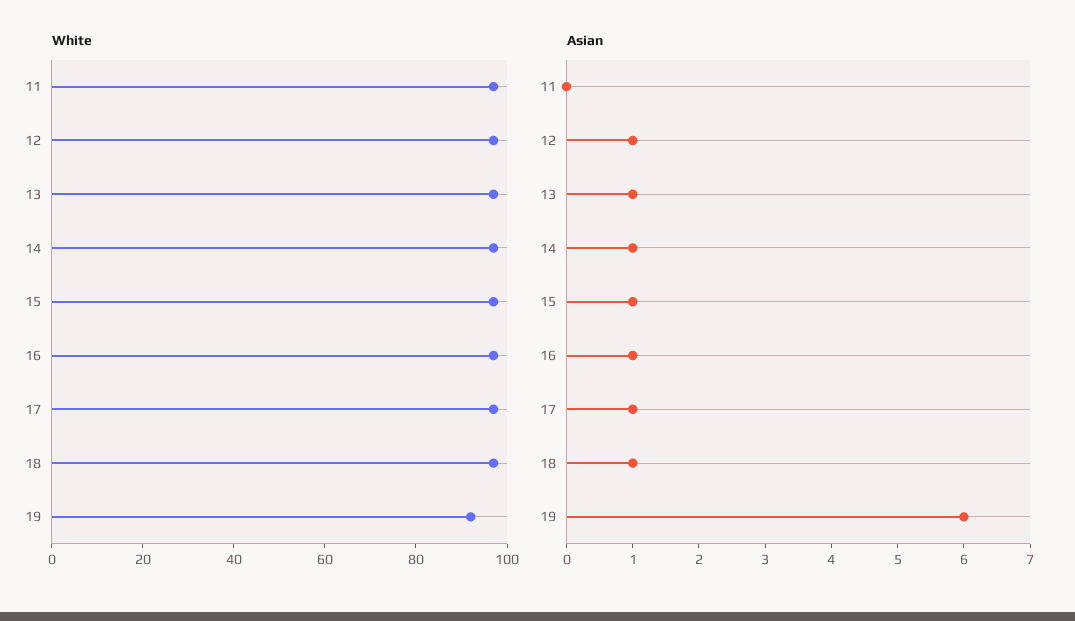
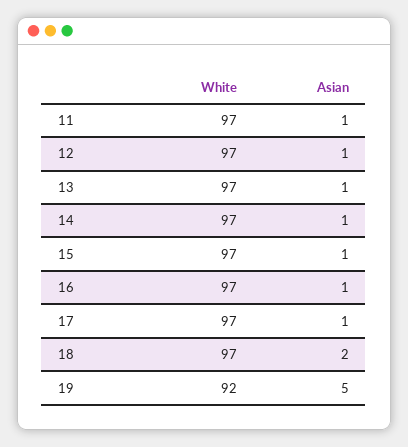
  {
    "White": {
      "11": 97,
      "12": 97,
      "13": 97,
      "14": 97,
      "15": 97,
      "16": 97,
      "17": 97,
      "18": 97,
      "19": 92
    },
    "Asian": {
-     "11": 0,
+     "11": 1,
      "12": 1,
      "13": 1,
      "14": 1,
      "15": 1,
      "16": 1,
      "17": 1,
-     "18": 1,
+     "18": 2,
-     "19": 6
+     "19": 5
    }
  }

